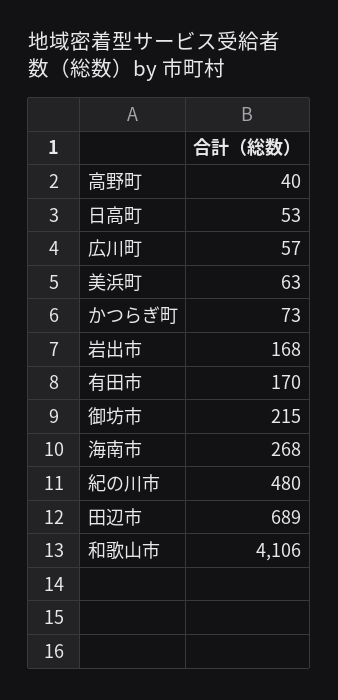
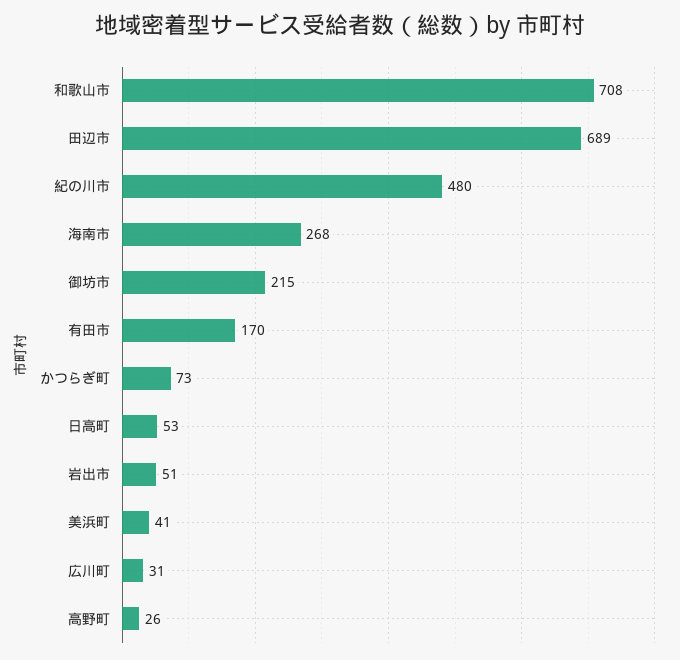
  {
-   "高野町": 40,
+   "高野町": 26,
    "日高町": 53,
-   "広川町": 57,
+   "広川町": 31,
-   "美浜町": 63,
+   "美浜町": 41,
    "かつらぎ町": 73,
-   "岩出市": 168,
+   "岩出市": 51,
    "有田市": 170,
    "御坊市": 215,
    "海南市": 268,
    "紀の川市": 480,
    "田辺市": 689,
-   "和歌山市": 4106
+   "和歌山市": 708
  }

